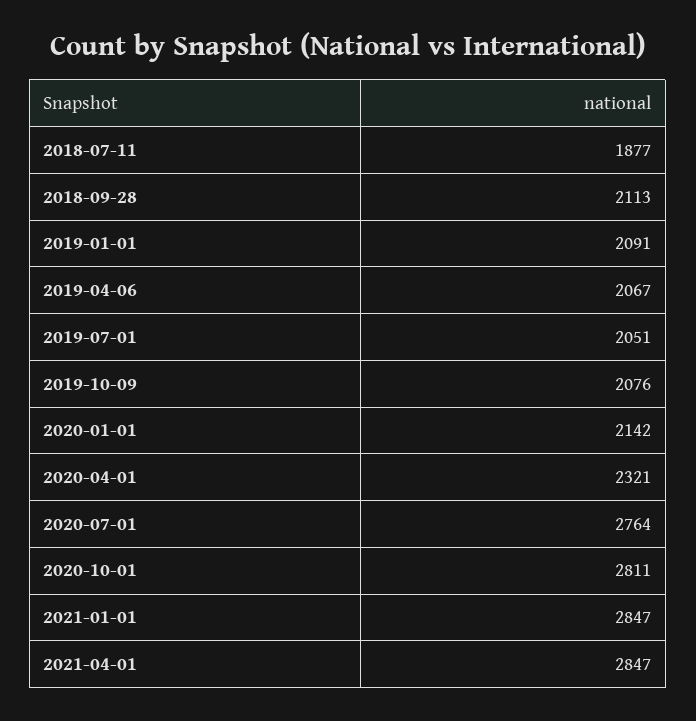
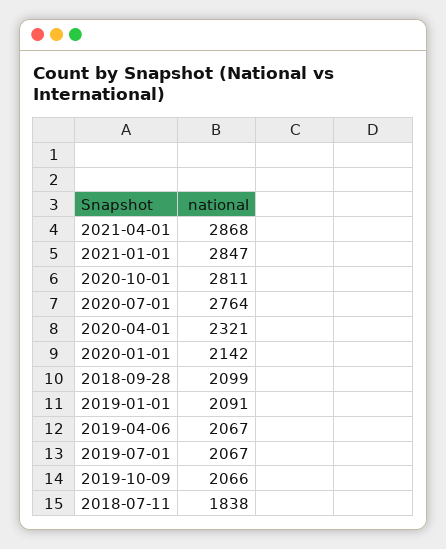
  {
-   "2018-07-11": 1877,
+   "2018-07-11": 1838,
-   "2018-09-28": 2113,
+   "2018-09-28": 2099,
    "2019-01-01": 2091,
    "2019-04-06": 2067,
-   "2019-07-01": 2051,
+   "2019-07-01": 2067,
-   "2019-10-09": 2076,
+   "2019-10-09": 2066,
    "2020-01-01": 2142,
    "2020-04-01": 2321,
    "2020-07-01": 2764,
    "2020-10-01": 2811,
    "2021-01-01": 2847,
-   "2021-04-01": 2847
+   "2021-04-01": 2868
  }

